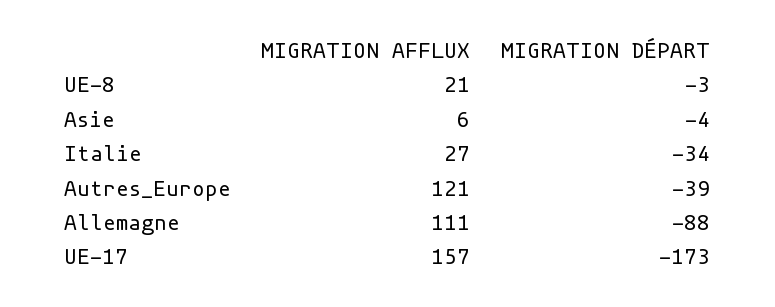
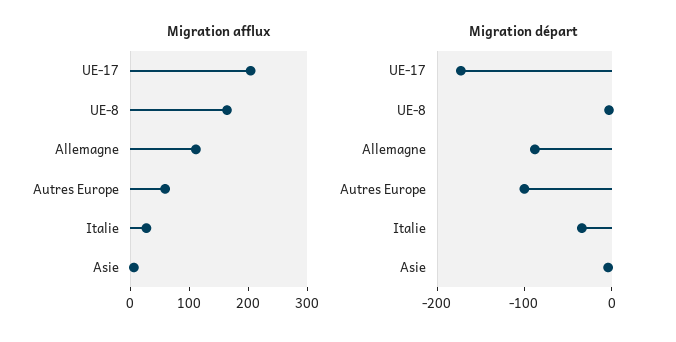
  {
    "MIGRATION AFFLUX": {
-     "UE-8": 21,
+     "UE-8": 160,
      "Asie": 6,
      "Italie": 27,
-     "Autres_Europe": 121,
+     "Autres_Europe": 60,
      "Allemagne": 111,
-     "UE-17": 157
+     "UE-17": 200
    },
    "MIGRATION DÉPART": {
      "UE-8": -3,
      "Asie": -4,
      "Italie": -34,
-     "Autres_Europe": -39,
+     "Autres_Europe": -100,
      "Allemagne": -88,
      "UE-17": -173
    }
  }

